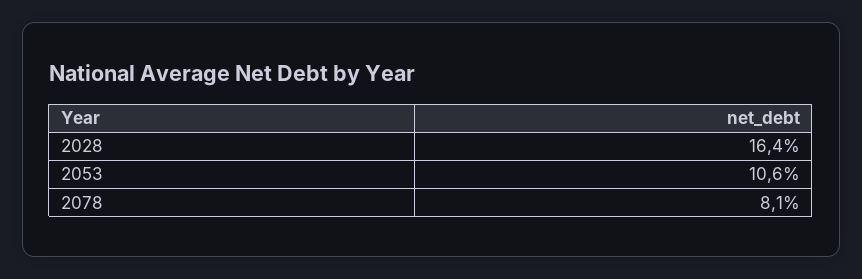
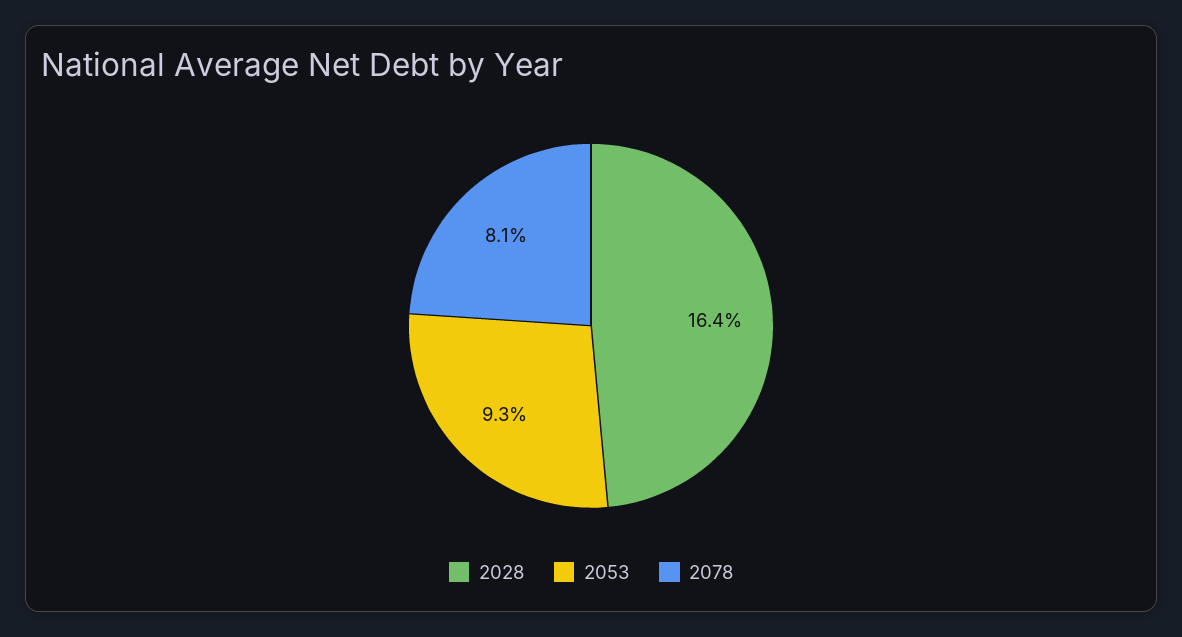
  {
    "2028": 16.4,
-   "2053": 10.6,
+   "2053": 9.3,
    "2078": 8.1
  }

